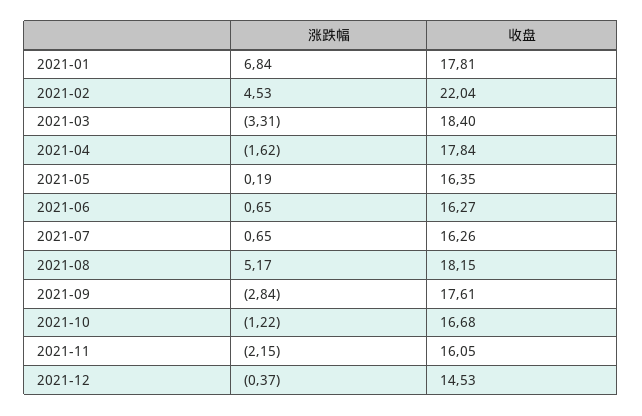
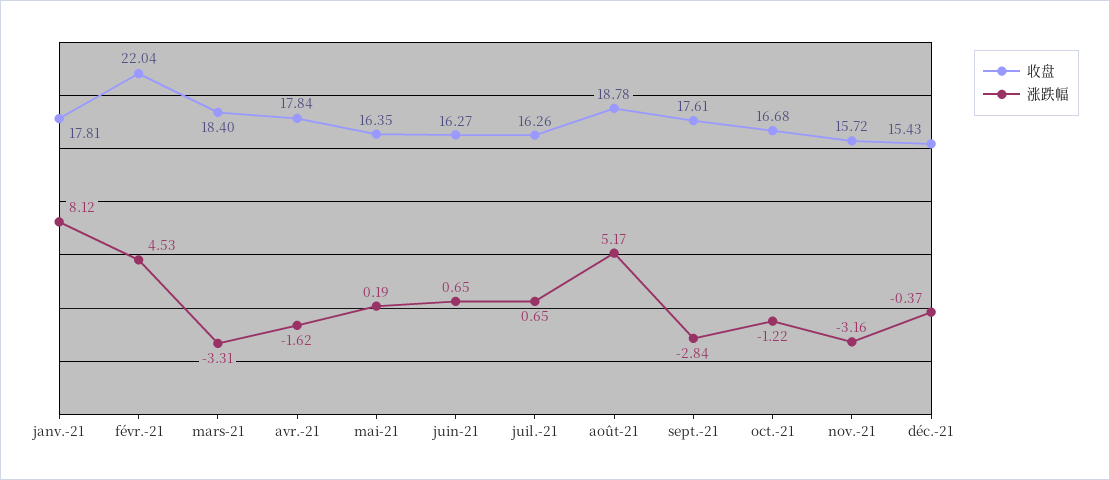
  {
    "涨跌幅": {
-     "2021-01": 6.84,
+     "2021-01": 8.12,
      "2021-02": 4.53,
      "2021-03": -3.31,
      "2021-04": -1.62,
      "2021-05": 0.19,
      "2021-06": 0.65,
      "2021-07": 0.65,
      "2021-08": 5.17,
      "2021-09": -2.84,
      "2021-10": -1.22,
-     "2021-11": -2.15,
+     "2021-11": -3.16,
      "2021-12": -0.37
    },
    "收盘": {
      "2021-01": 17.81,
      "2021-02": 22.04,
      "2021-03": 18.4,
      "2021-04": 17.84,
      "2021-05": 16.35,
      "2021-06": 16.27,
      "2021-07": 16.26,
-     "2021-08": 18.15,
+     "2021-08": 18.78,
      "2021-09": 17.61,
      "2021-10": 16.68,
-     "2021-11": 16.05,
+     "2021-11": 15.72,
-     "2021-12": 14.53
+     "2021-12": 15.43
    }
  }

